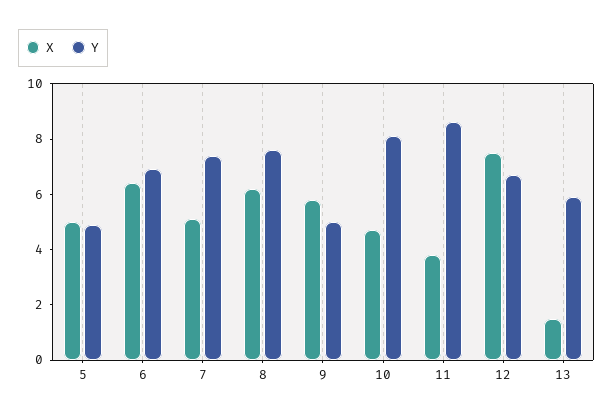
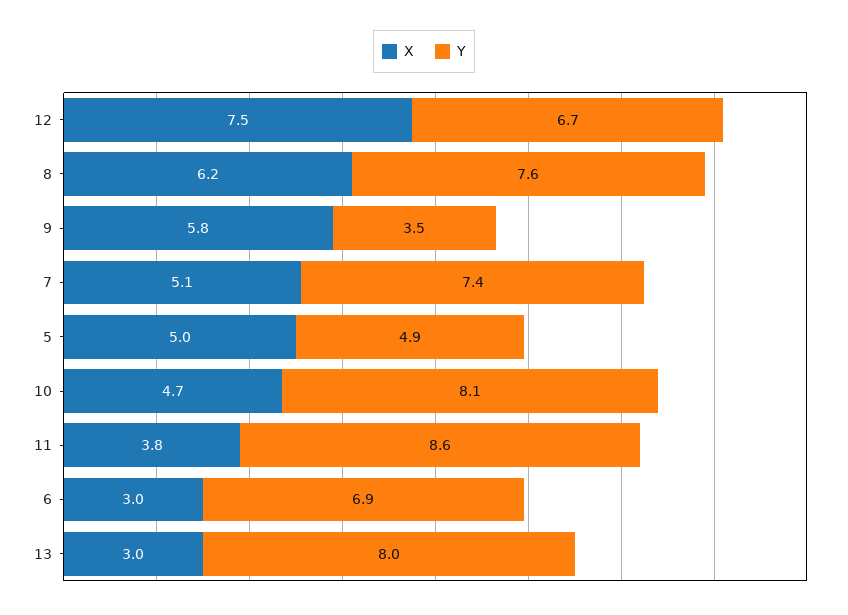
  {
    "X": {
      "5": 5,
-     "6": 6.5,
+     "6": 3,
      "7": 5.1,
      "8": 6.2,
      "9": 5.8,
      "10": 4.7,
      "11": 3.8,
      "12": 7.5,
-     "13": 1.5
+     "13": 3
    },
    "Y": {
      "5": 4.9,
      "6": 6.9,
      "7": 7.4,
      "8": 7.6,
-     "9": 5,
+     "9": 3.5,
      "10": 8.1,
      "11": 8.6,
      "12": 6.7,
-     "13": 6
+     "13": 8
    }
  }

